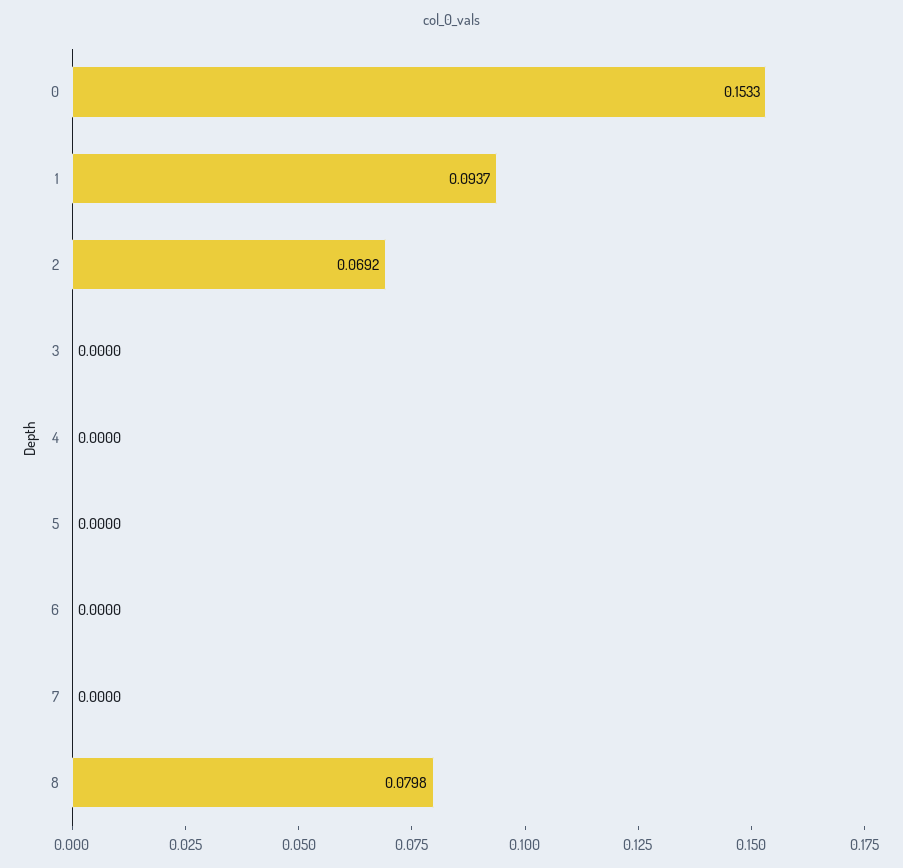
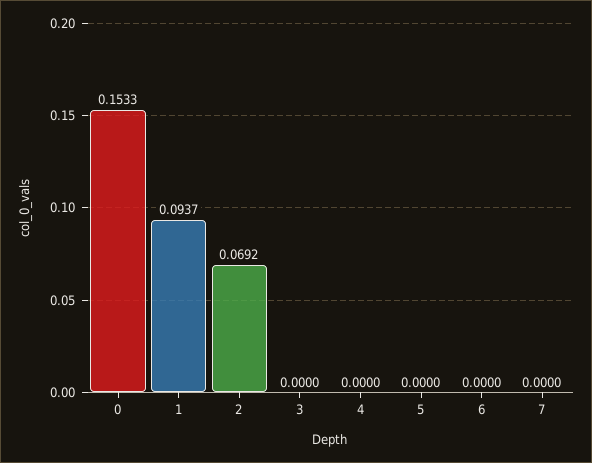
  {
    "0": 0.1533,
    "1": 0.0937,
    "2": 0.0692,
    "3": 0,
    "4": 0,
    "5": 0,
    "6": 0,
-   "7": 0,
+   "7": 0
-   "8": 0.0798
  }

